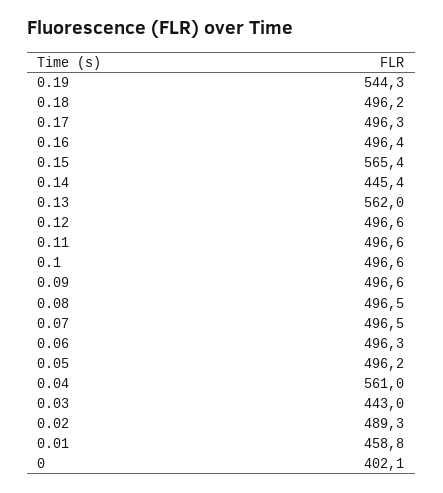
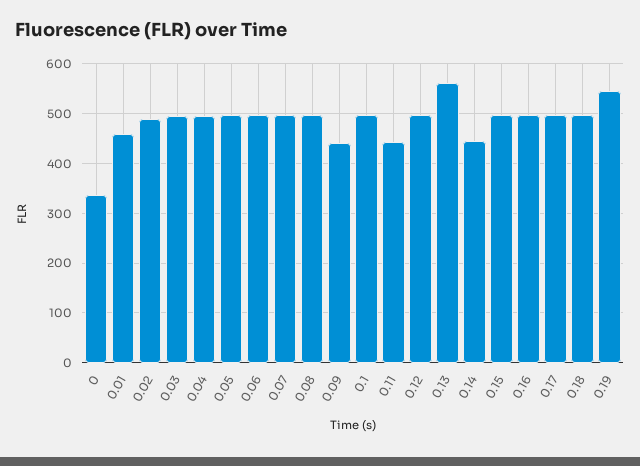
  {
    "0.19": 544.3,
    "0.18": 496.2,
    "0.17": 496.3,
    "0.16": 496.4,
-   "0.15": 565.4,
+   "0.15": 500,
    "0.14": 445.4,
    "0.13": 562,
    "0.12": 496.6,
-   "0.11": 496.6,
+   "0.11": 440,
    "0.1": 496.6,
-   "0.09": 496.6,
+   "0.09": 440,
    "0.08": 496.5,
    "0.07": 496.5,
    "0.06": 496.3,
    "0.05": 496.2,
-   "0.04": 561,
+   "0.04": 500,
-   "0.03": 443,
+   "0.03": 500,
    "0.02": 489.3,
    "0.01": 458.8,
-   "0": 402.1
+   "0": 340
  }

